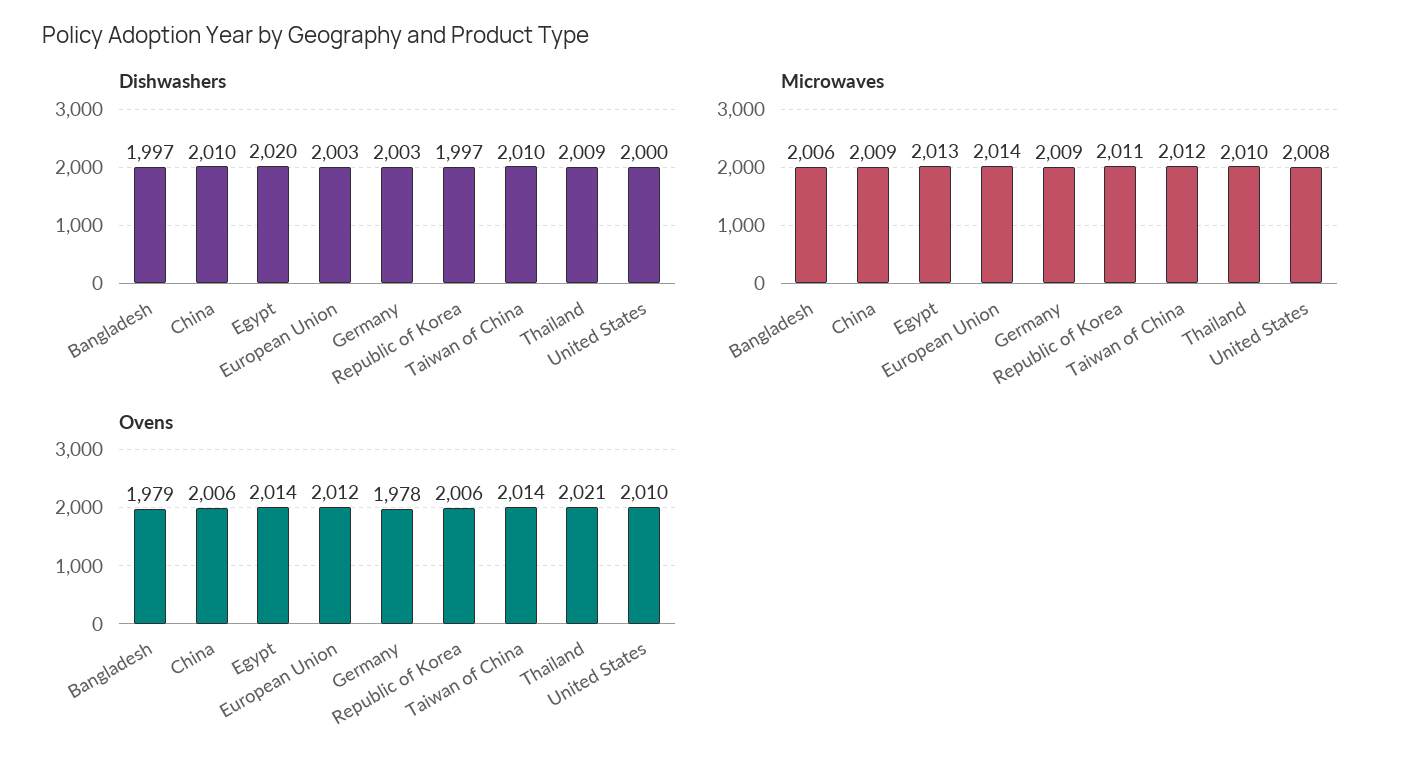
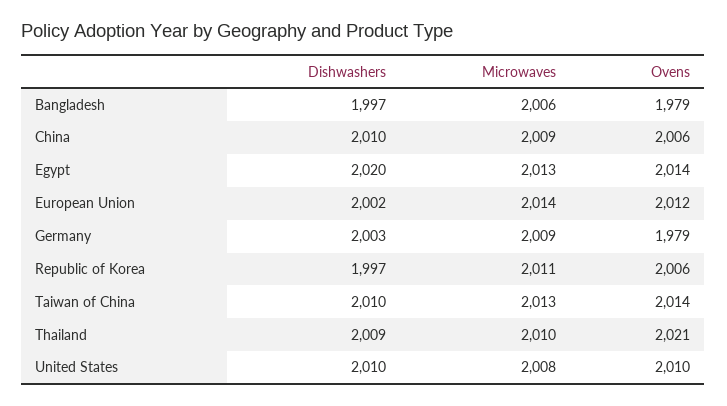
  {
    "Dishwashers": {
      "Bangladesh": 1997,
      "China": 2010,
      "Egypt": 2020,
-     "European Union": 2003,
+     "European Union": 2002,
      "Germany": 2003,
      "Republic of Korea": 1997,
      "Taiwan of China": 2010,
      "Thailand": 2009,
-     "United States": 2000
+     "United States": 2010
    },
    "Microwaves": {
      "Bangladesh": 2006,
      "China": 2009,
      "Egypt": 2013,
      "European Union": 2014,
      "Germany": 2009,
      "Republic of Korea": 2011,
-     "Taiwan of China": 2012,
+     "Taiwan of China": 2013,
      "Thailand": 2010,
      "United States": 2008
    },
    "Ovens": {
      "Bangladesh": 1979,
      "China": 2006,
      "Egypt": 2014,
      "European Union": 2012,
-     "Germany": 1978,
+     "Germany": 1979,
      "Republic of Korea": 2006,
      "Taiwan of China": 2014,
      "Thailand": 2021,
      "United States": 2010
    }
  }

